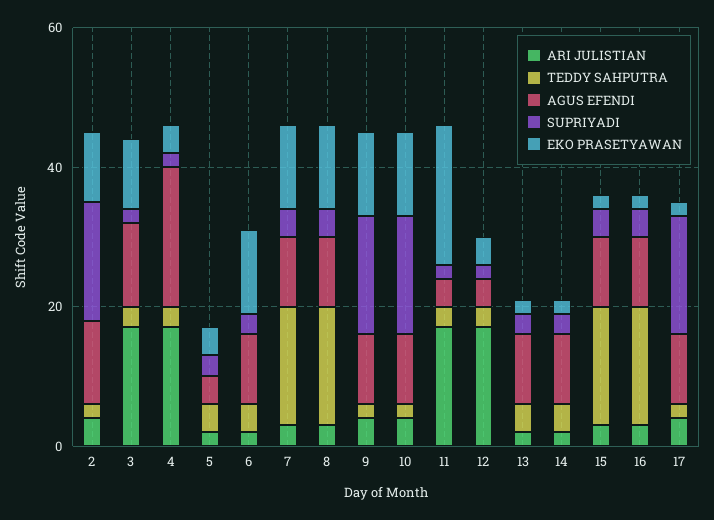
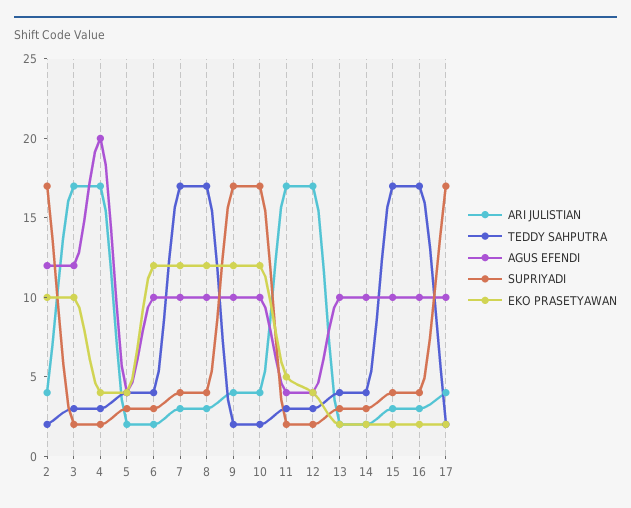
  {
    "ARI JULISTIAN": {
      "2": 4,
      "3": 17,
      "4": 17,
      "5": 2,
      "6": 2,
      "7": 3,
      "8": 3,
      "9": 4,
      "10": 4,
      "11": 17,
      "12": 17,
      "13": 2,
      "14": 2,
      "15": 3,
      "16": 3,
      "17": 4
    },
    "TEDDY SAHPUTRA": {
      "2": 2,
      "3": 3,
      "4": 3,
      "5": 4,
      "6": 4,
      "7": 17,
      "8": 17,
      "9": 2,
      "10": 2,
      "11": 3,
      "12": 3,
      "13": 4,
      "14": 4,
      "15": 17,
      "16": 17,
      "17": 2
    },
    "AGUS EFENDI": {
      "2": 12,
      "3": 12,
      "4": 20,
      "5": 4,
      "6": 10,
      "7": 10,
      "8": 10,
      "9": 10,
      "10": 10,
      "11": 4,
      "12": 4,
      "13": 10,
      "14": 10,
      "15": 10,
      "16": 10,
      "17": 10
    },
    "SUPRIYADI": {
      "2": 17,
      "3": 2,
      "4": 2,
      "5": 3,
      "6": 3,
      "7": 4,
      "8": 4,
      "9": 17,
      "10": 17,
      "11": 2,
      "12": 2,
      "13": 3,
      "14": 3,
      "15": 4,
      "16": 4,
      "17": 17
    },
    "EKO PRASETYAWAN": {
      "2": 10,
      "3": 10,
      "4": 4,
      "5": 4,
      "6": 12,
      "7": 12,
      "8": 12,
      "9": 12,
      "10": 12,
-     "11": 20,
+     "11": 5,
      "12": 4,
      "13": 2,
      "14": 2,
      "15": 2,
      "16": 2,
      "17": 2
    }
  }

